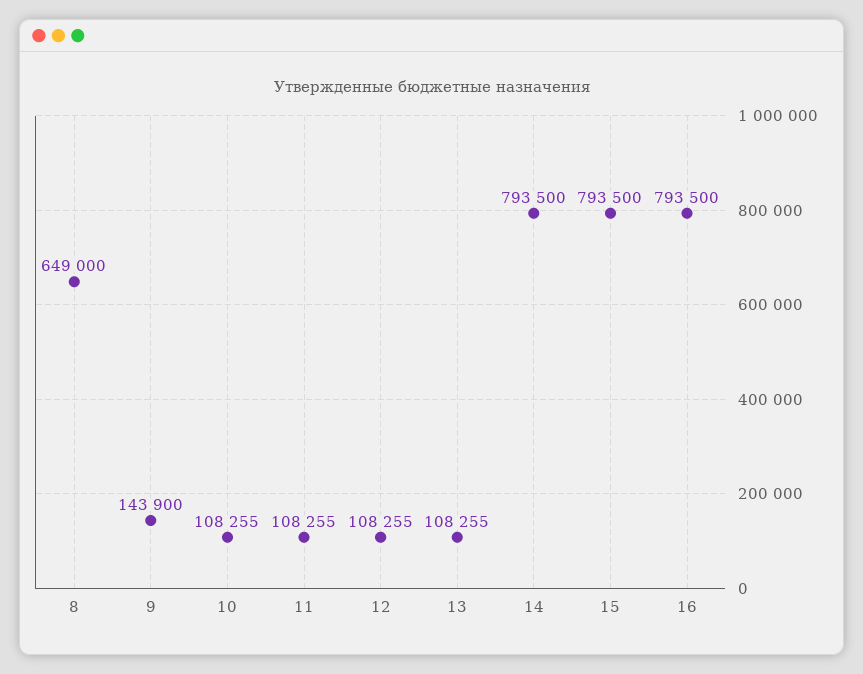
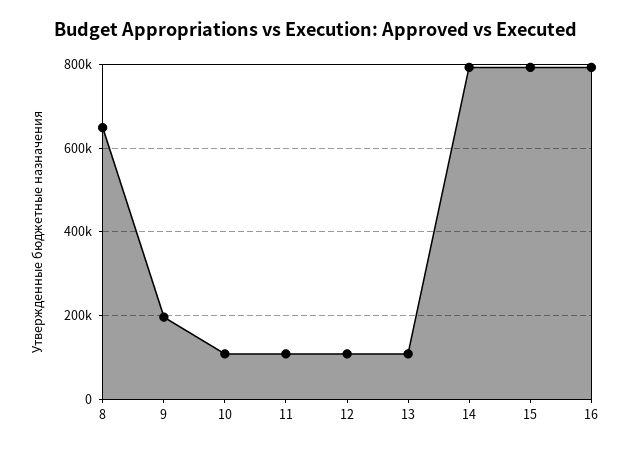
  {
    "8": 649000,
-   "9": 143900,
+   "9": 200000,
    "10": 108255,
    "11": 108255,
    "12": 108255,
    "13": 108255,
    "14": 793500,
    "15": 793500,
    "16": 793500
  }

